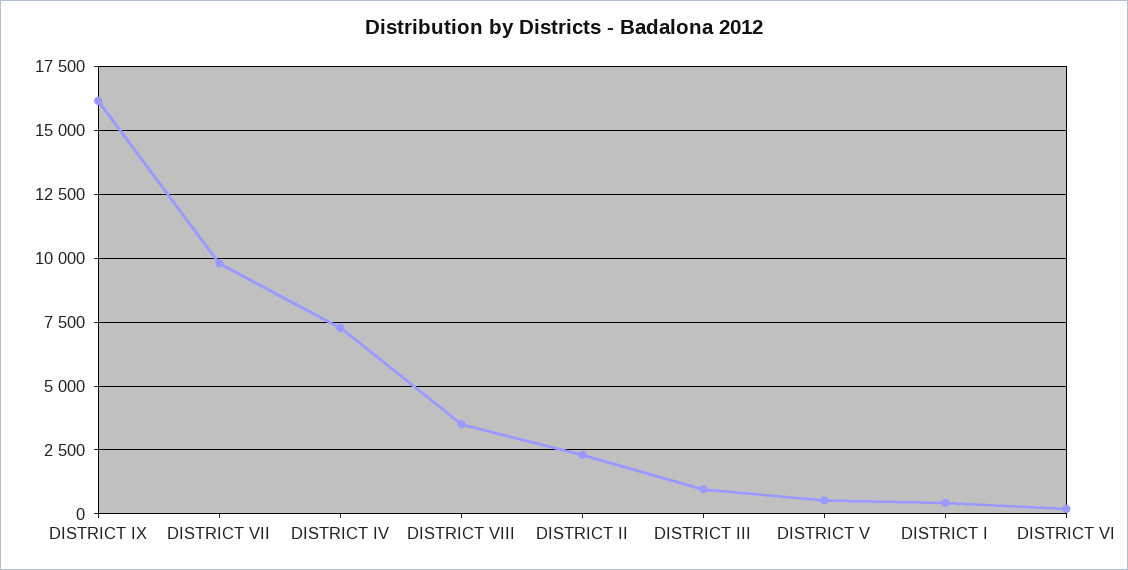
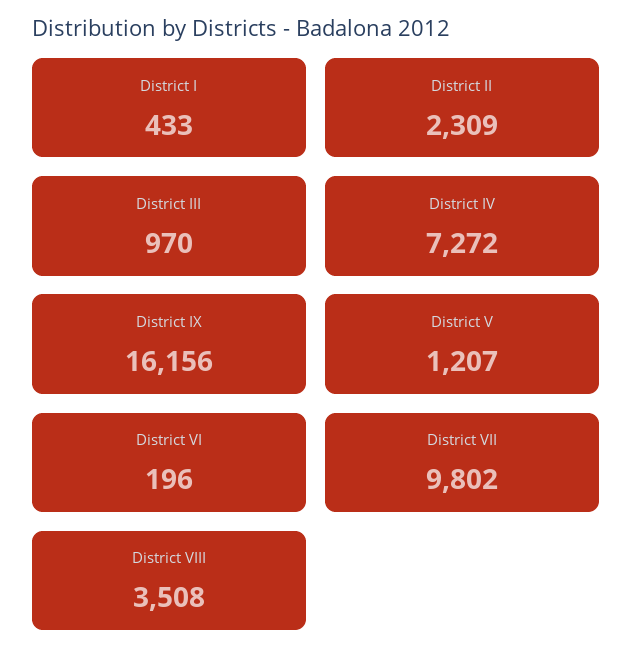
  {
    "DISTRICT IX": 16156,
    "DISTRICT VII": 9802,
    "DISTRICT IV": 7272,
    "DISTRICT VIII": 3508,
    "DISTRICT II": 2309,
    "DISTRICT III": 970,
-   "DISTRICT V": 500,
+   "DISTRICT V": 1207,
    "DISTRICT I": 433,
    "DISTRICT VI": 196
  }

